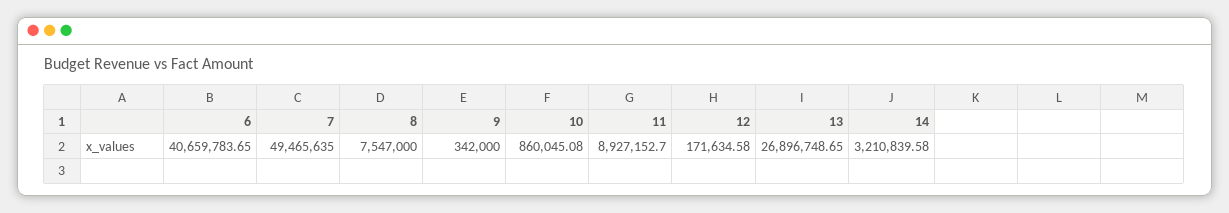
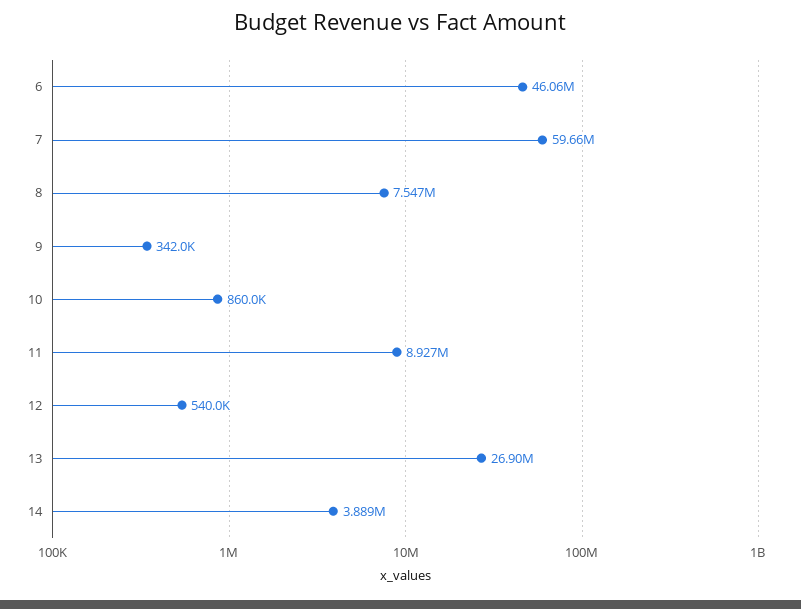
  {
-   "6": 40659783.65,
+   "6": 46060000,
-   "7": 49465635,
+   "7": 59660000,
    "8": 7547000,
    "9": 342000,
    "10": 860045.08,
    "11": 8927152.7,
-   "12": 171634.58,
+   "12": 540000,
    "13": 26896748.65,
-   "14": 3210839.58
+   "14": 3889000
  }

